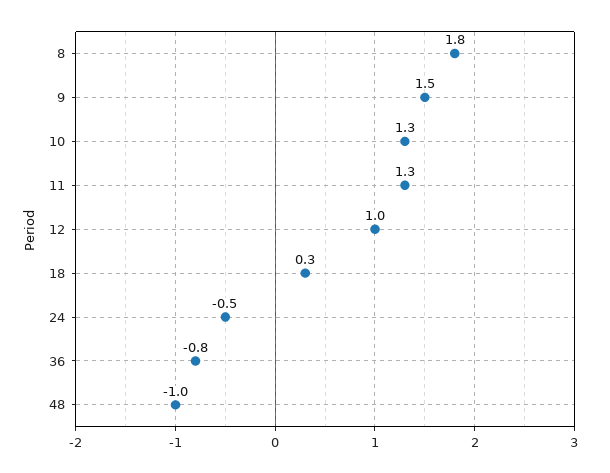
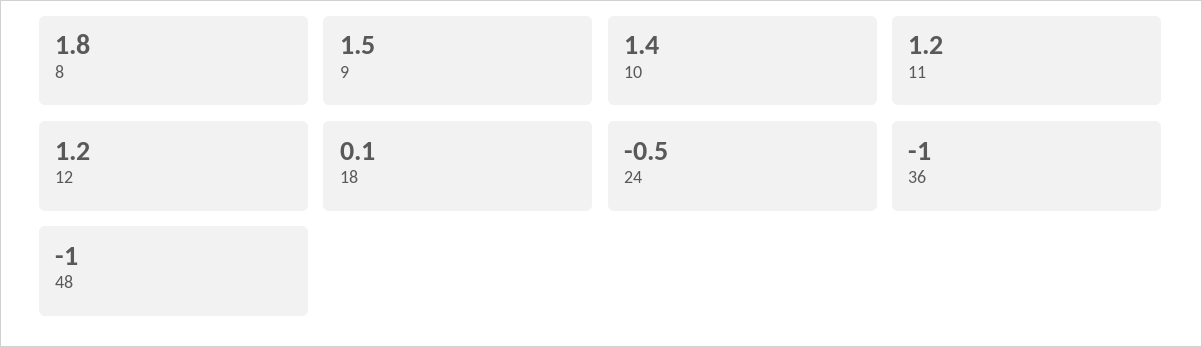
  {
    "8": 1.8,
    "9": 1.5,
-   "10": 1.3,
+   "10": 1.4,
-   "11": 1.3,
+   "11": 1.2,
-   "12": 1,
+   "12": 1.2,
-   "18": 0.3,
+   "18": 0.1,
    "24": -0.5,
-   "36": -0.8,
+   "36": -1,
    "48": -1
  }

